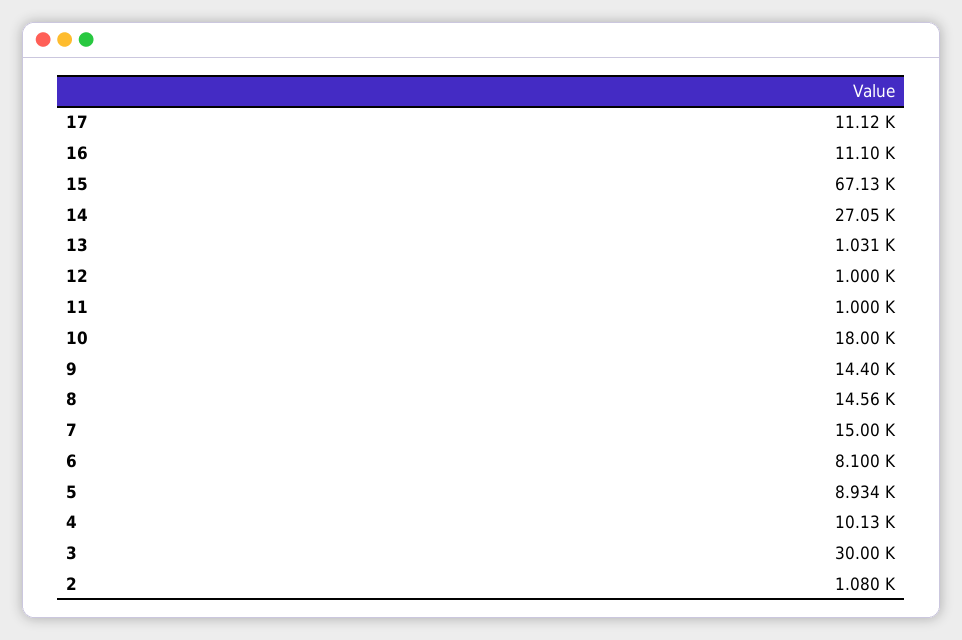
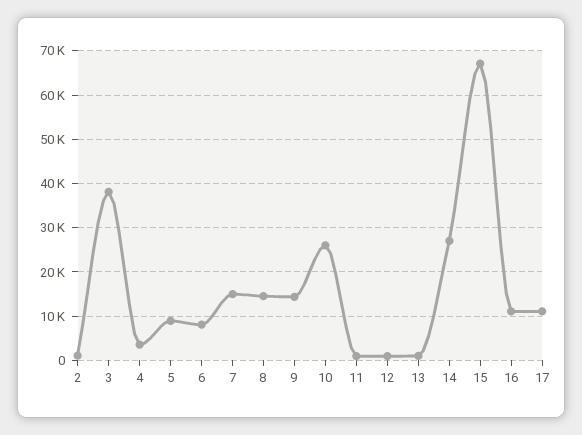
  {
    "17": 11120,
    "16": 11100,
    "15": 67130,
    "14": 27050,
    "13": 1031,
    "12": 1000,
    "11": 1000,
-   "10": 18000,
+   "10": 26000,
    "9": 14400,
    "8": 14560,
    "7": 15000,
    "6": 8100,
    "5": 8934,
-   "4": 10130,
+   "4": 4000,
-   "3": 30000,
+   "3": 38000,
    "2": 1080
  }

